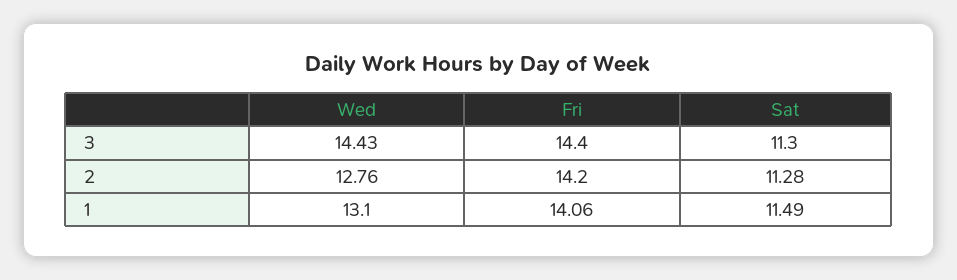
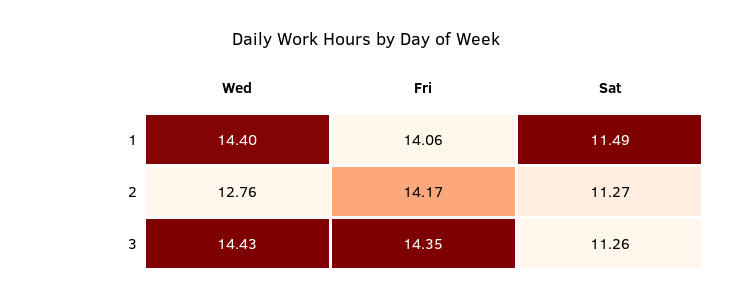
  {
    "Wed": {
      "3": 14.43,
      "2": 12.76,
-     "1": 13.1
+     "1": 14.4
    },
    "Fri": {
-     "3": 14.4,
+     "3": 14.35,
-     "2": 14.2,
+     "2": 14.17,
      "1": 14.06
    },
    "Sat": {
-     "3": 11.3,
+     "3": 11.26,
-     "2": 11.28,
+     "2": 11.27,
      "1": 11.49
    }
  }

